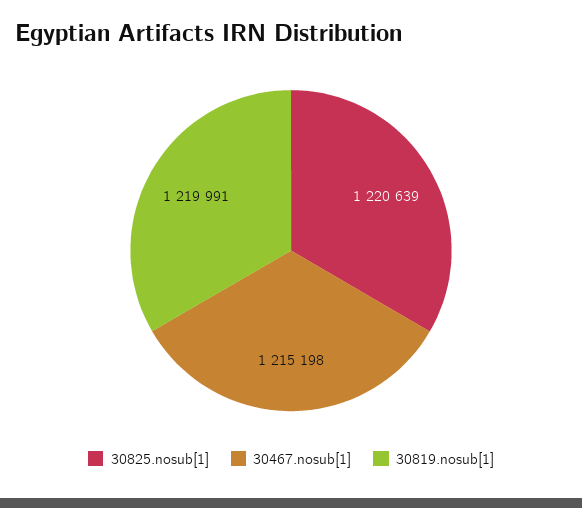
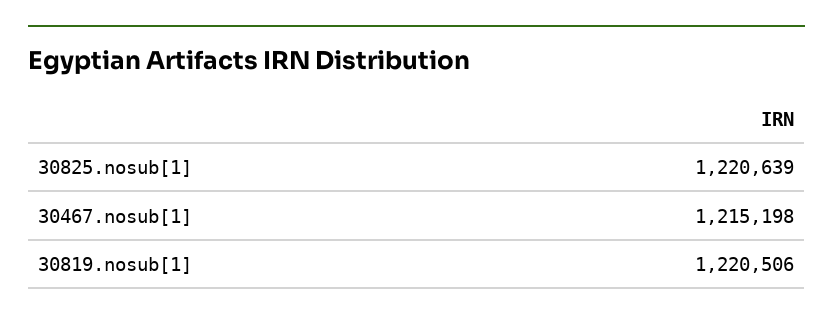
  {
    "30825.nosub[1]": 1220639,
    "30467.nosub[1]": 1215198,
-   "30819.nosub[1]": 1219991
+   "30819.nosub[1]": 1220506
  }

